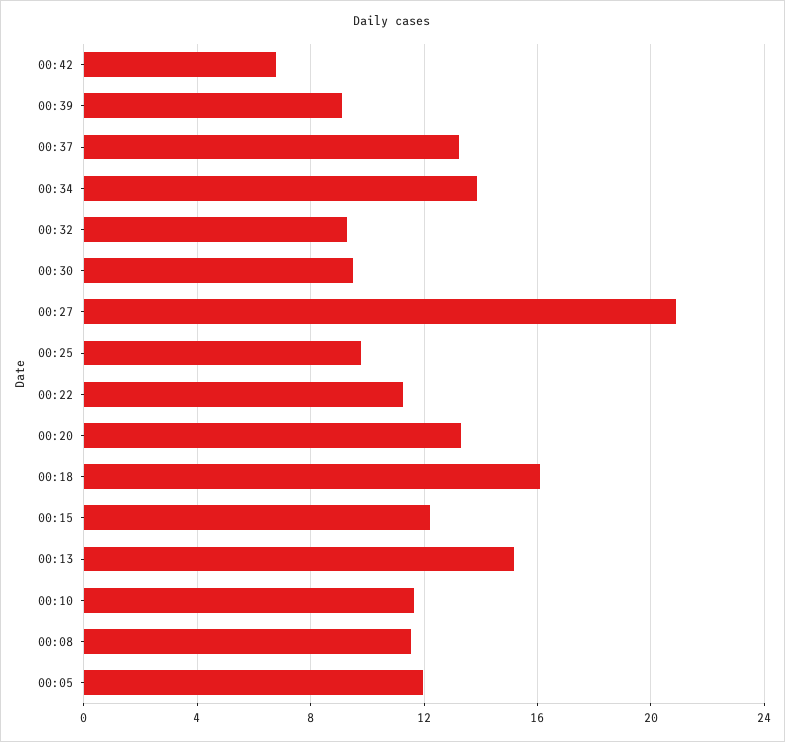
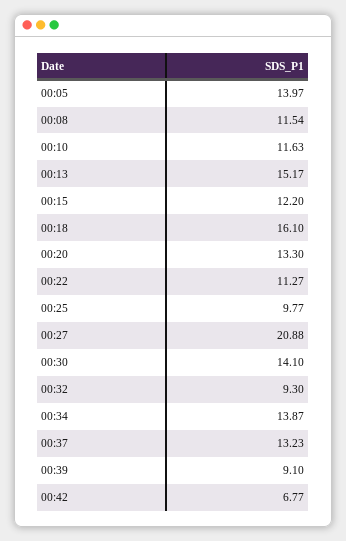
  {
    "00:42": 6.77,
    "00:39": 9.1,
    "00:37": 13.23,
    "00:34": 13.87,
    "00:32": 9.3,
-   "00:30": 9.5,
+   "00:30": 14.1,
    "00:27": 20.88,
    "00:25": 9.77,
    "00:22": 11.27,
    "00:20": 13.3,
    "00:18": 16.1,
    "00:15": 12.2,
    "00:13": 15.17,
    "00:10": 11.63,
    "00:08": 11.54,
-   "00:05": 12
+   "00:05": 13.97
  }

